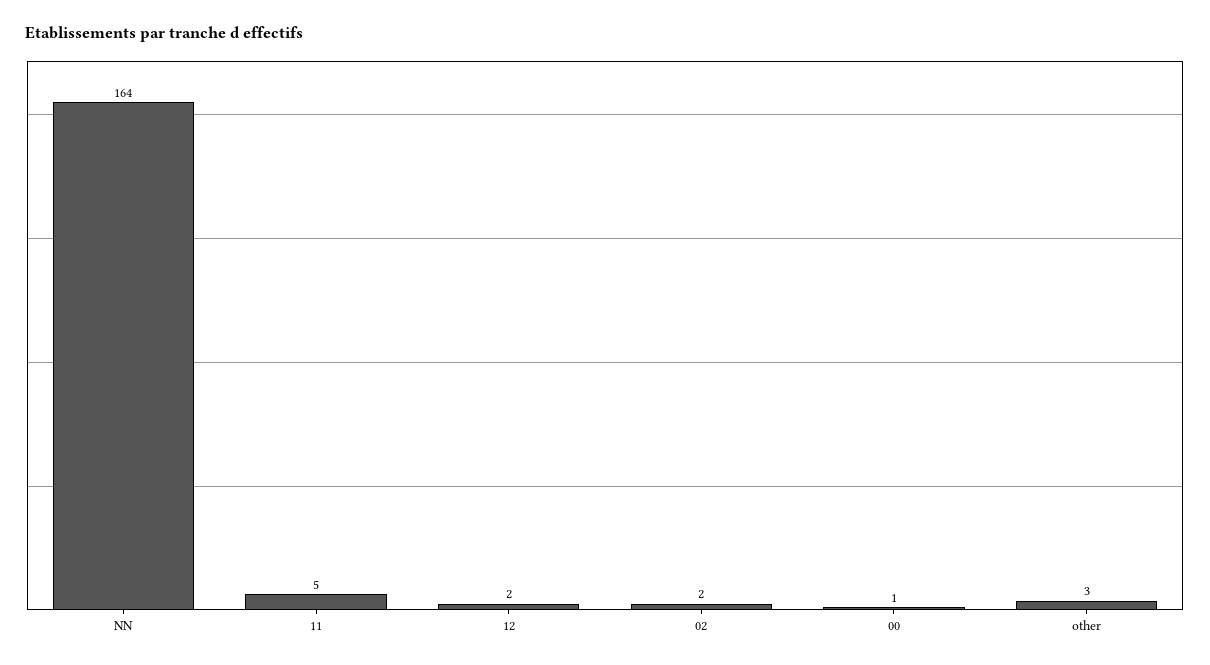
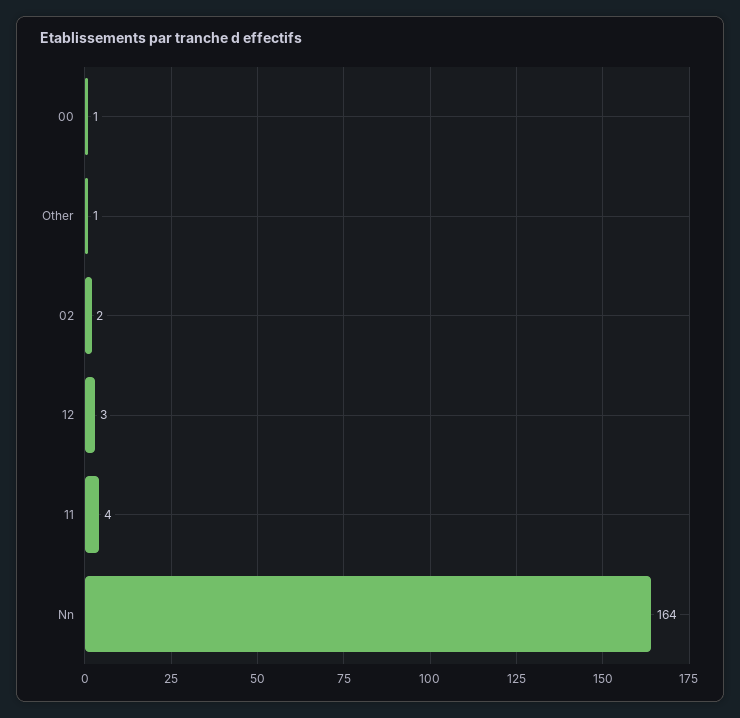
  {
    "NN": 164,
-   "11": 5,
+   "11": 4,
-   "12": 2,
+   "12": 3,
    "02": 2,
    "00": 1,
-   "other": 3
+   "other": 1
  }

